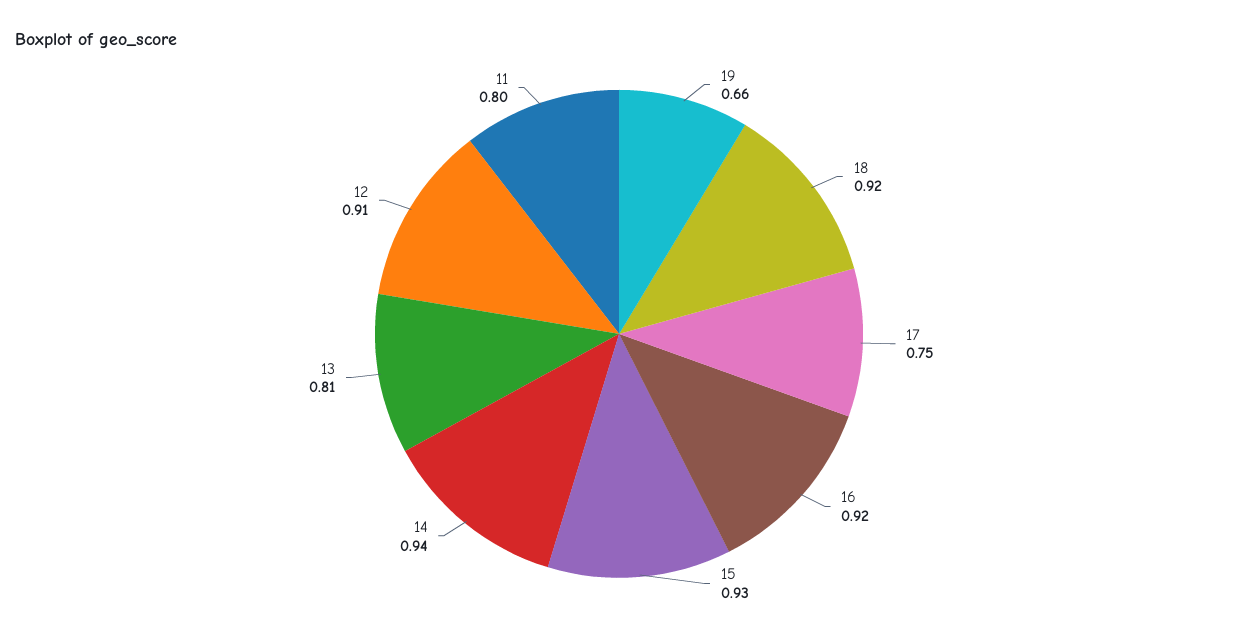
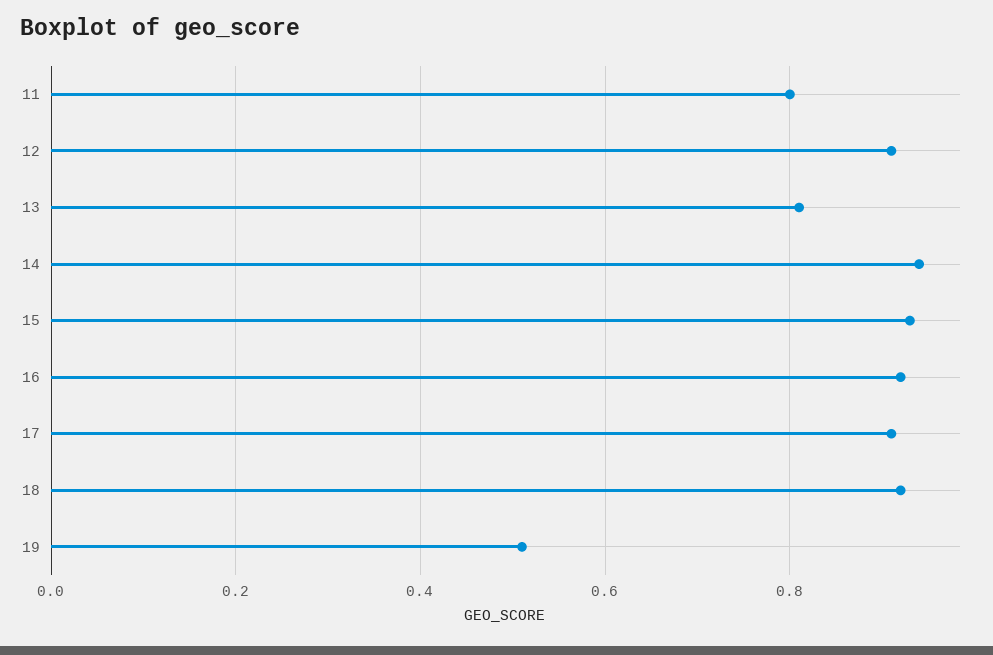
  {
-   "19": 0.66,
+   "19": 0.5,
    "18": 0.92,
-   "17": 0.75,
+   "17": 0.9,
    "16": 0.92,
    "15": 0.93,
    "14": 0.94,
    "13": 0.81,
    "12": 0.91,
    "11": 0.8
  }

